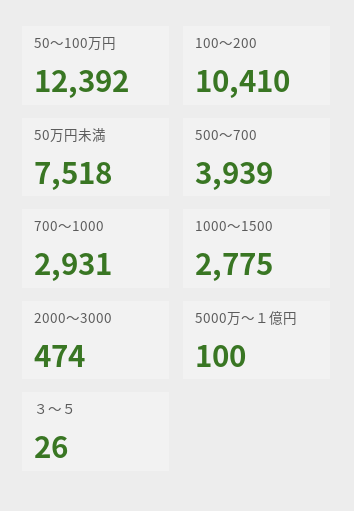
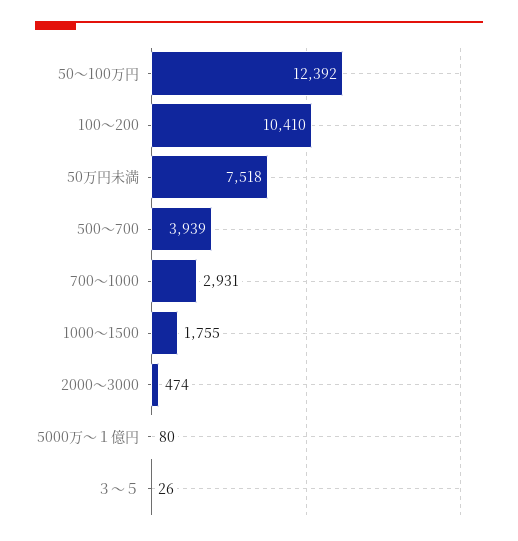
  {
    "50～100万円": 12392,
    "100～200": 10410,
    "50万円未満": 7518,
    "500～700": 3939,
    "700～1000": 2931,
-   "1000～1500": 2775,
+   "1000～1500": 1755,
    "2000～3000": 474,
-   "5000万～１億円": 100,
+   "5000万～１億円": 80,
    "３～５": 26
  }

